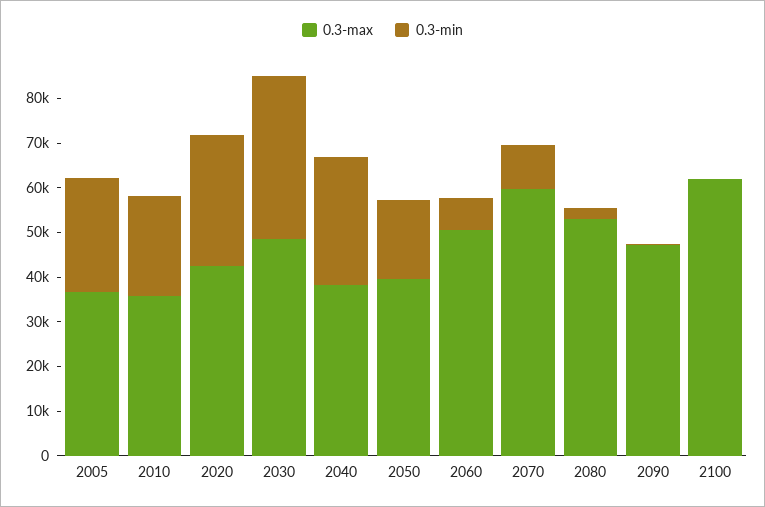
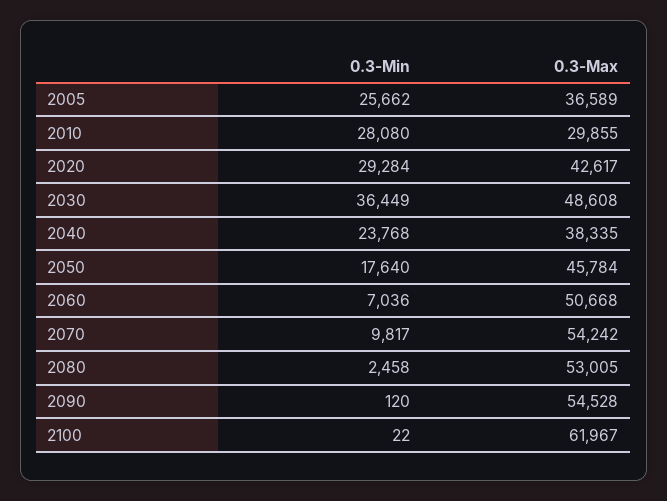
  {
    "0.3-max": {
      "2005": 36589,
-     "2010": 36000,
+     "2010": 29855,
      "2020": 42617,
      "2030": 48608,
      "2040": 38335,
-     "2050": 40000,
+     "2050": 45784,
      "2060": 50668,
-     "2070": 60000,
+     "2070": 54242,
      "2080": 53005,
-     "2090": 48000,
+     "2090": 54528,
      "2100": 61967
    },
    "0.3-min": {
      "2005": 25662,
-     "2010": 22000,
+     "2010": 28080,
      "2020": 29284,
      "2030": 36449,
-     "2040": 28000,
+     "2040": 23768,
      "2050": 17640,
      "2060": 7036,
      "2070": 9817,
      "2080": 2458,
      "2090": 120,
      "2100": 22
    }
  }

